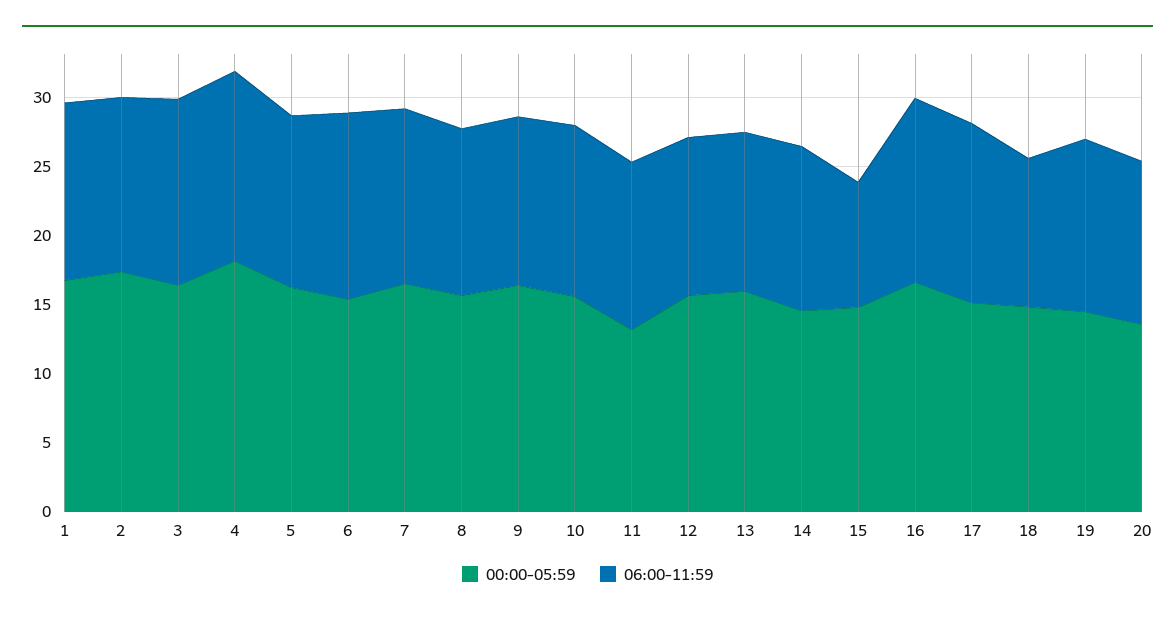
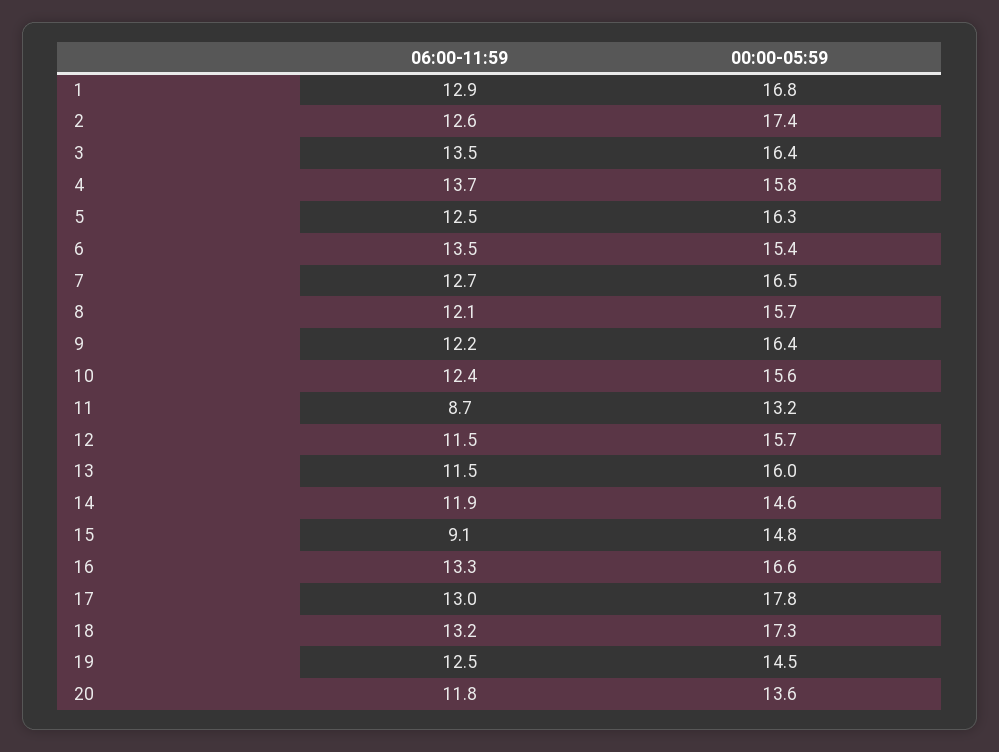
  {
    "00:00-05:59": {
      "1": 16.8,
      "2": 17.4,
      "3": 16.4,
-     "4": 18,
+     "4": 15.8,
      "5": 16.3,
      "6": 15.4,
      "7": 16.5,
      "8": 15.7,
      "9": 16.4,
      "10": 15.6,
      "11": 13.2,
      "12": 15.7,
      "13": 16,
      "14": 14.6,
      "15": 14.8,
      "16": 16.6,
-     "17": 15,
+     "17": 17.8,
-     "18": 15,
+     "18": 17.3,
      "19": 14.5,
      "20": 13.6
    },
    "06:00-11:59": {
      "1": 12.9,
      "2": 12.6,
      "3": 13.5,
      "4": 13.7,
      "5": 12.5,
      "6": 13.5,
      "7": 12.7,
      "8": 12.1,
      "9": 12.2,
      "10": 12.4,
-     "11": 12,
+     "11": 8.7,
      "12": 11.5,
      "13": 11.5,
      "14": 11.9,
      "15": 9.1,
      "16": 13.3,
      "17": 13,
-     "18": 11,
+     "18": 13.2,
      "19": 12.5,
      "20": 11.8
    }
  }

